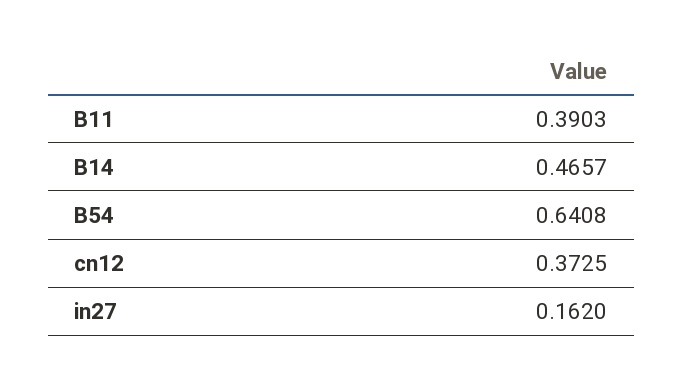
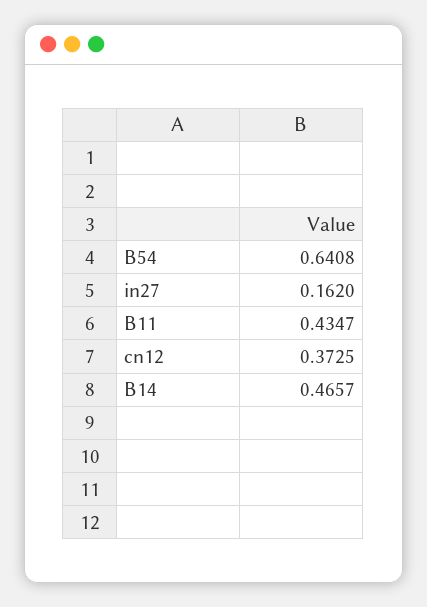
  {
-   "B11": 0.3903,
+   "B11": 0.4347,
    "B14": 0.4657,
    "B54": 0.6408,
    "cn12": 0.3725,
    "in27": 0.162
  }

